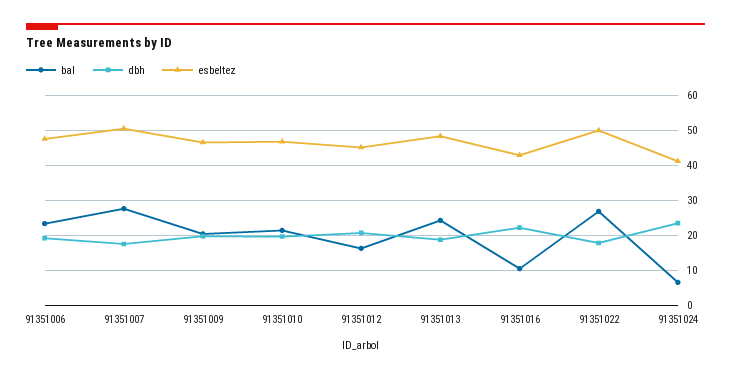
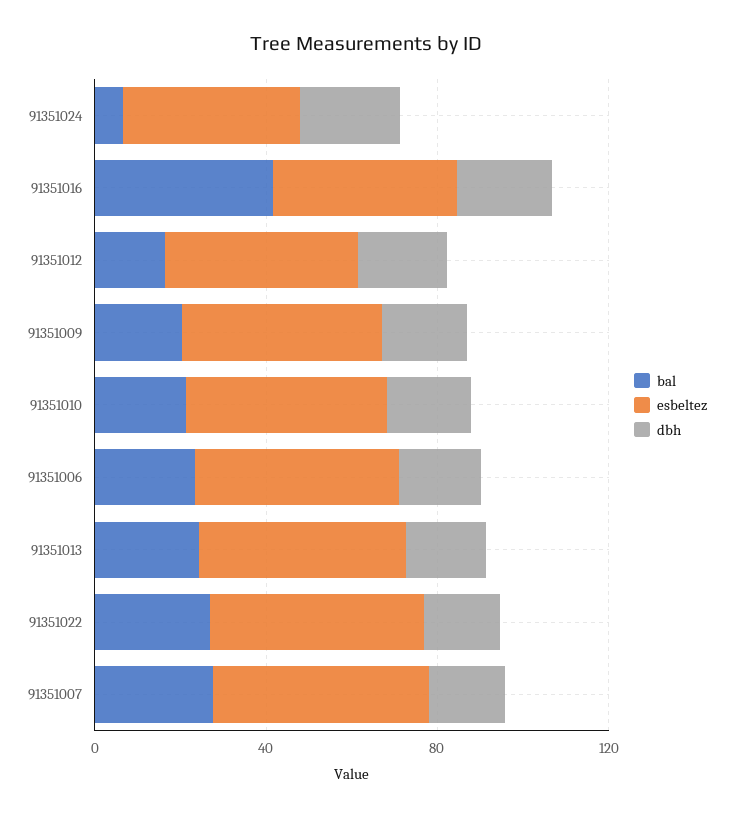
  {
    "bal": {
      "91351006": 24,
      "91351007": 28,
      "91351009": 20,
      "91351010": 22,
      "91351012": 16,
      "91351013": 24,
-     "91351016": 10,
+     "91351016": 40,
      "91351022": 26,
      "91351024": 6
    },
    "dbh": {
      "91351006": 20,
      "91351007": 18,
      "91351009": 20,
      "91351010": 20,
      "91351012": 20,
      "91351013": 18,
      "91351016": 22,
      "91351022": 18,
      "91351024": 24
    },
    "esbeltez": {
      "91351006": 48,
      "91351007": 50,
      "91351009": 46,
      "91351010": 46,
      "91351012": 46,
      "91351013": 48,
      "91351016": 42,
      "91351022": 50,
      "91351024": 42
    }
  }

